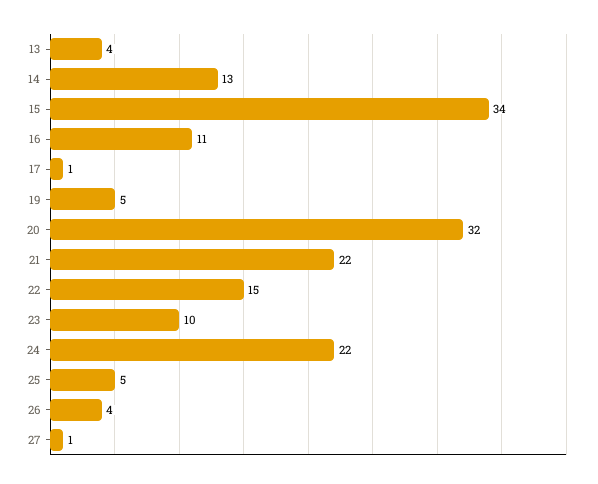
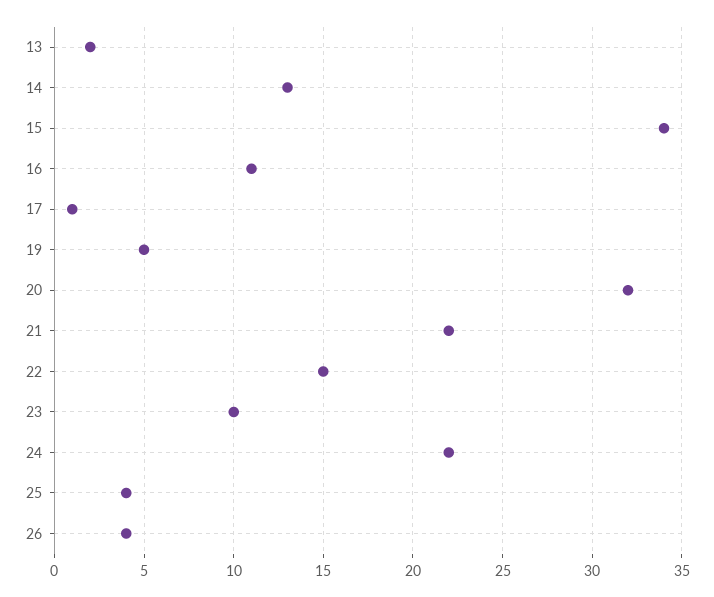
  {
-   "13": 4,
+   "13": 2,
    "14": 13,
    "15": 34,
    "16": 11,
    "17": 1,
    "19": 5,
    "20": 32,
    "21": 22,
    "22": 15,
    "23": 10,
    "24": 22,
-   "25": 5,
+   "25": 4,
-   "26": 4,
+   "26": 4
-   "27": 1
  }

